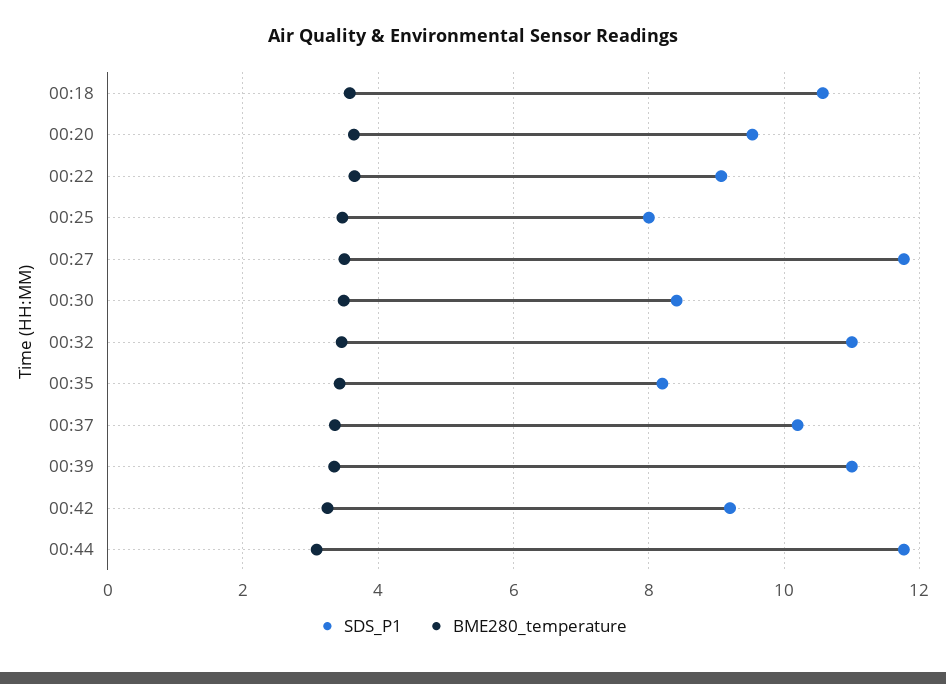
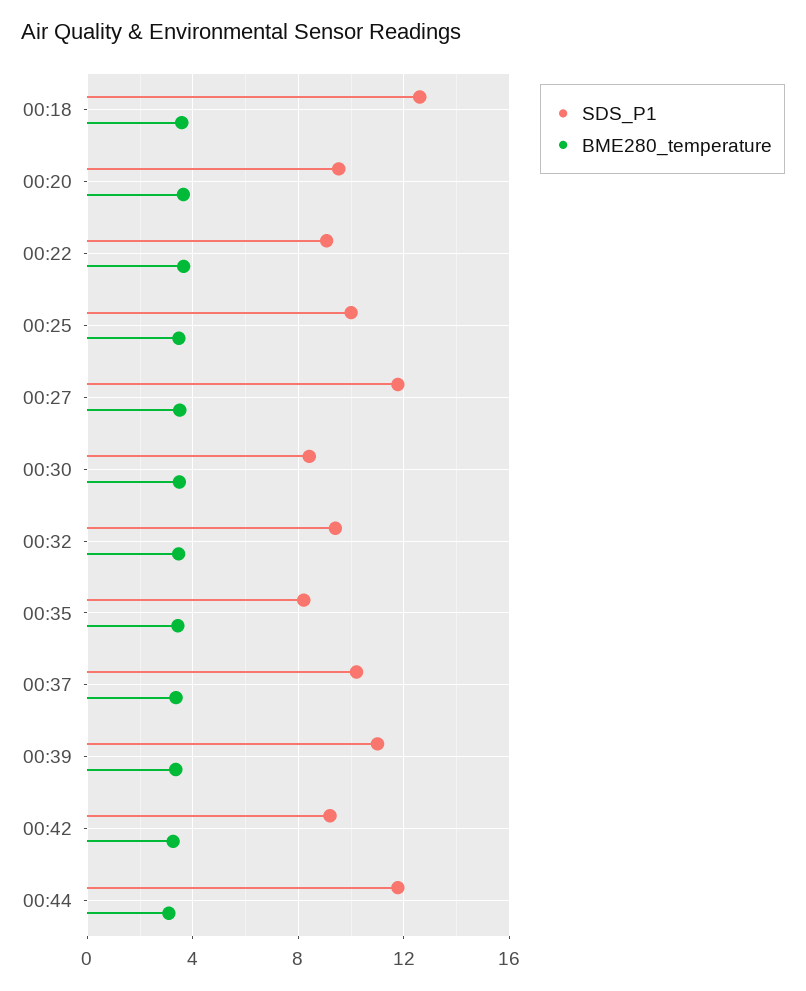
  {
    "SDS_P1": {
-     "00:18": 10.6,
+     "00:18": 12.5,
      "00:20": 9.6,
      "00:22": 9,
-     "00:25": 8,
+     "00:25": 10,
      "00:27": 11.8,
      "00:30": 8.4,
-     "00:32": 11,
+     "00:32": 9.5,
      "00:35": 8.2,
      "00:37": 10.2,
      "00:39": 11,
      "00:42": 9.2,
      "00:44": 11.8
    },
    "BME280_temperature": {
      "00:18": 3.6,
      "00:20": 3.6,
      "00:22": 3.6,
      "00:25": 3.4,
      "00:27": 3.6,
      "00:30": 3.4,
      "00:32": 3.4,
      "00:35": 3.4,
      "00:37": 3.4,
      "00:39": 3.4,
      "00:42": 3.2,
      "00:44": 3
    }
  }

